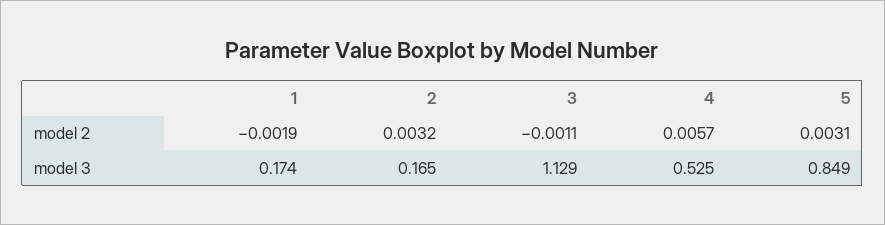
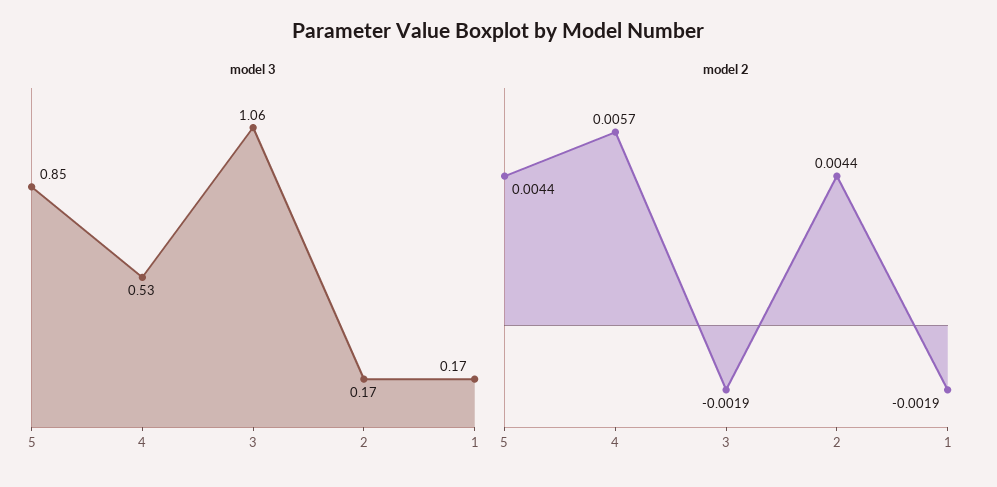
  {
    "model 2": {
      "1": -0.0019,
-     "2": 0.0032,
+     "2": 0.0044,
-     "3": -0.0011,
+     "3": -0.0019,
      "4": 0.0057,
-     "5": 0.0031
+     "5": 0.0044
    },
    "model 3": {
      "1": 0.174,
      "2": 0.165,
-     "3": 1.129,
+     "3": 1.06,
      "4": 0.525,
      "5": 0.849
    }
  }

